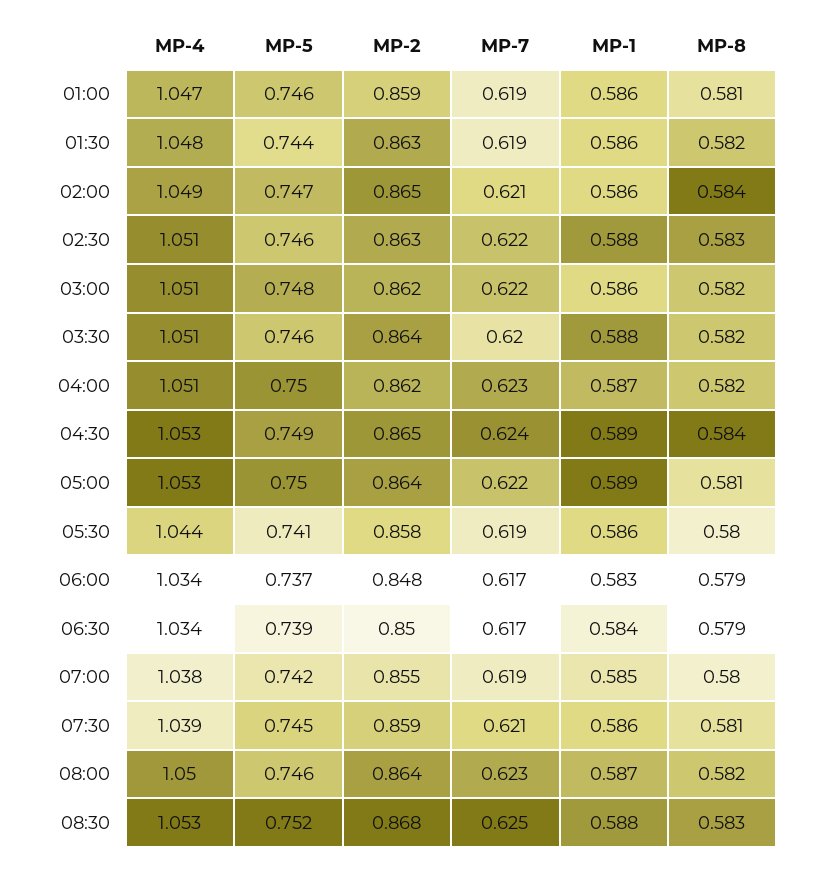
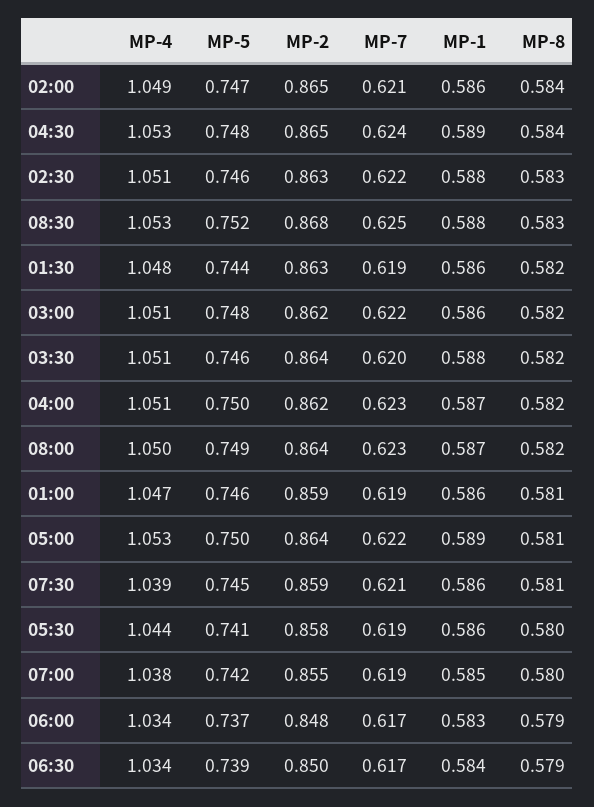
  {
    "MP-4": {
      "01:00": 1.047,
      "01:30": 1.048,
      "02:00": 1.049,
      "02:30": 1.051,
      "03:00": 1.051,
      "03:30": 1.051,
      "04:00": 1.051,
      "04:30": 1.053,
      "05:00": 1.053,
      "05:30": 1.044,
      "06:00": 1.034,
      "06:30": 1.034,
      "07:00": 1.038,
      "07:30": 1.039,
      "08:00": 1.05,
      "08:30": 1.053
    },
    "MP-5": {
      "01:00": 0.746,
      "01:30": 0.744,
      "02:00": 0.747,
      "02:30": 0.746,
      "03:00": 0.748,
      "03:30": 0.746,
      "04:00": 0.75,
-     "04:30": 0.749,
+     "04:30": 0.748,
      "05:00": 0.75,
      "05:30": 0.741,
      "06:00": 0.737,
      "06:30": 0.739,
      "07:00": 0.742,
      "07:30": 0.745,
-     "08:00": 0.746,
+     "08:00": 0.749,
      "08:30": 0.752
    },
    "MP-2": {
      "01:00": 0.859,
      "01:30": 0.863,
      "02:00": 0.865,
      "02:30": 0.863,
      "03:00": 0.862,
      "03:30": 0.864,
      "04:00": 0.862,
      "04:30": 0.865,
      "05:00": 0.864,
      "05:30": 0.858,
      "06:00": 0.848,
      "06:30": 0.85,
      "07:00": 0.855,
      "07:30": 0.859,
      "08:00": 0.864,
      "08:30": 0.868
    },
    "MP-7": {
      "01:00": 0.619,
      "01:30": 0.619,
      "02:00": 0.621,
      "02:30": 0.622,
      "03:00": 0.622,
      "03:30": 0.62,
      "04:00": 0.623,
      "04:30": 0.624,
      "05:00": 0.622,
      "05:30": 0.619,
      "06:00": 0.617,
      "06:30": 0.617,
      "07:00": 0.619,
      "07:30": 0.621,
      "08:00": 0.623,
      "08:30": 0.625
    },
    "MP-1": {
      "01:00": 0.586,
      "01:30": 0.586,
      "02:00": 0.586,
      "02:30": 0.588,
      "03:00": 0.586,
      "03:30": 0.588,
      "04:00": 0.587,
      "04:30": 0.589,
      "05:00": 0.589,
      "05:30": 0.586,
      "06:00": 0.583,
      "06:30": 0.584,
      "07:00": 0.585,
      "07:30": 0.586,
      "08:00": 0.587,
      "08:30": 0.588
    },
    "MP-8": {
      "01:00": 0.581,
      "01:30": 0.582,
      "02:00": 0.584,
      "02:30": 0.583,
      "03:00": 0.582,
      "03:30": 0.582,
      "04:00": 0.582,
      "04:30": 0.584,
      "05:00": 0.581,
      "05:30": 0.58,
      "06:00": 0.579,
      "06:30": 0.579,
      "07:00": 0.58,
      "07:30": 0.581,
      "08:00": 0.582,
      "08:30": 0.583
    }
  }

